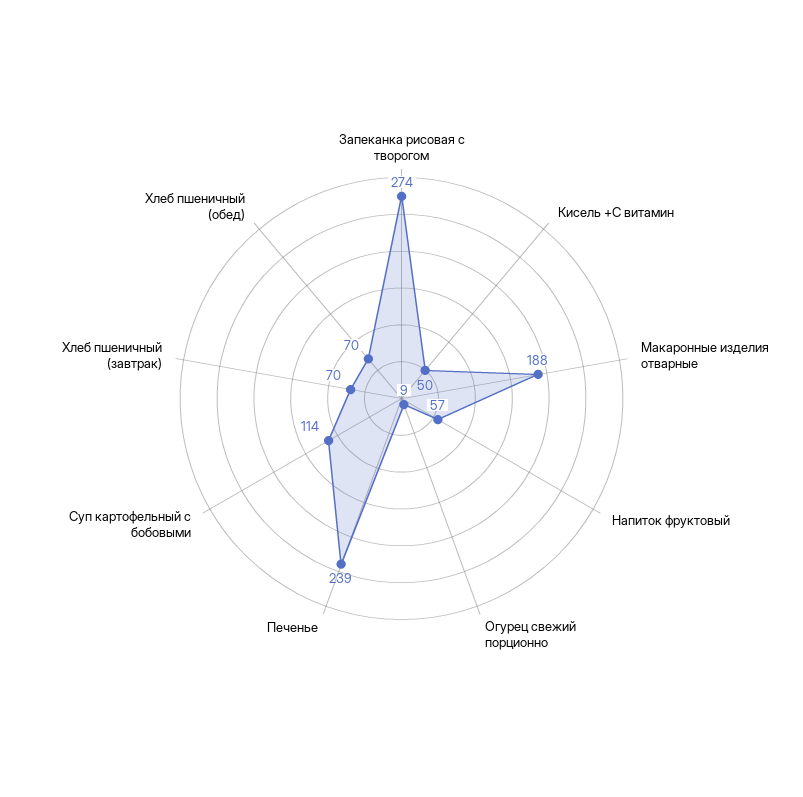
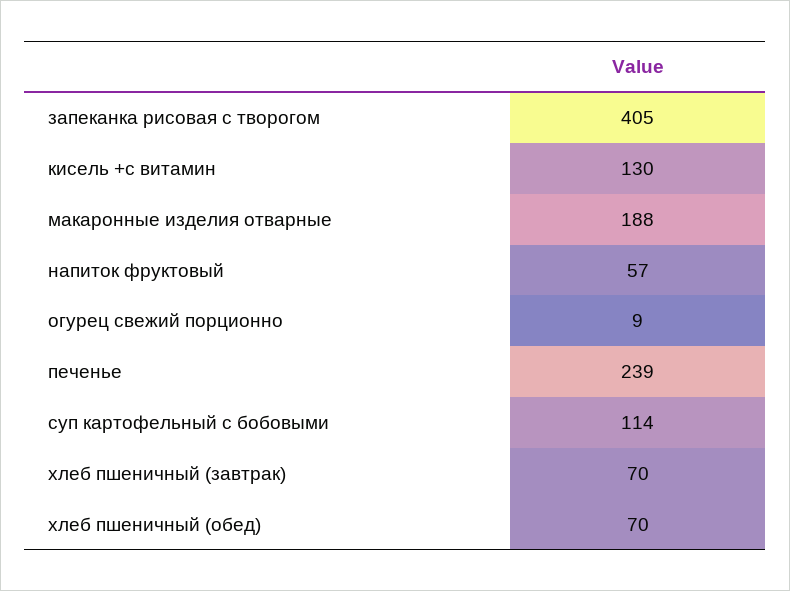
  {
-   "Запеканка рисовая с творогом": 274,
+   "Запеканка рисовая с творогом": 405,
-   "Кисель +С витамин": 50,
+   "Кисель +С витамин": 130,
    "Макаронные изделия отварные": 188,
    "Напиток фруктовый": 57,
    "Огурец свежий порционно": 9,
    "Печенье": 239,
    "Суп картофельный с бобовыми": 114,
    "Хлеб пшеничный (завтрак)": 70,
    "Хлеб пшеничный (обед)": 70
  }

